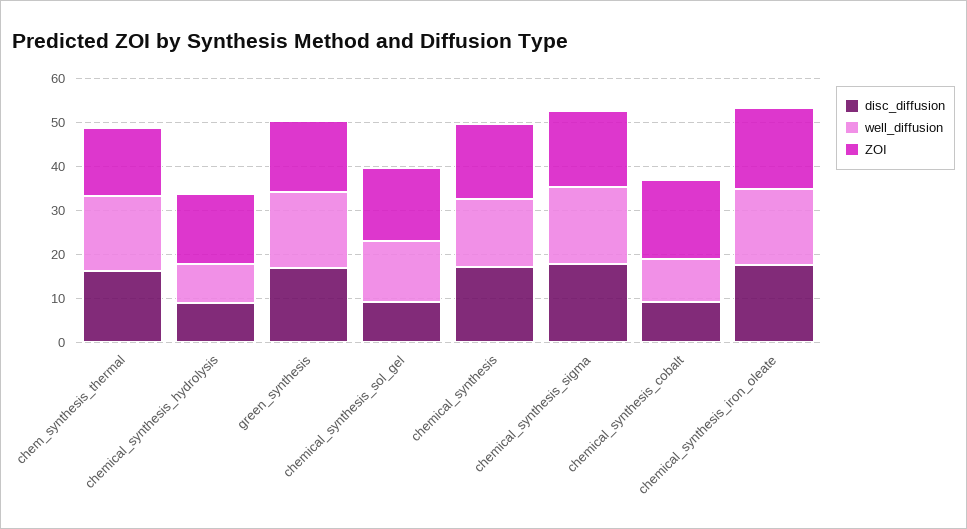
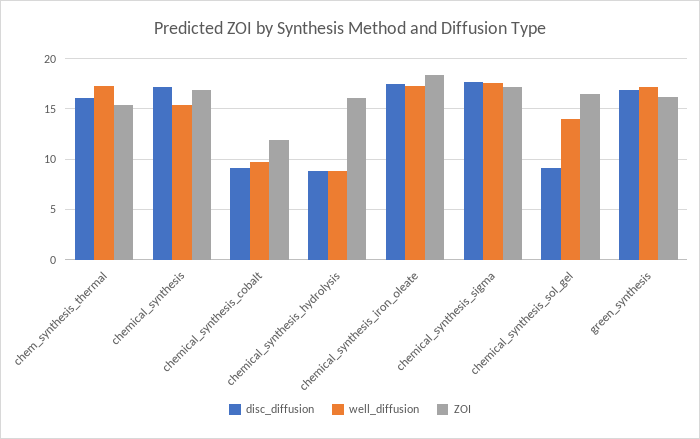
  {
    "disc_diffusion": {
      "chem_synthesis_thermal": 16,
      "chemical_synthesis_hydrolysis": 9,
      "green_synthesis": 17,
      "chemical_synthesis_sol_gel": 9,
      "chemical_synthesis": 17,
      "chemical_synthesis_sigma": 18,
      "chemical_synthesis_cobalt": 9,
      "chemical_synthesis_iron_oleate": 18
    },
    "well_diffusion": {
      "chem_synthesis_thermal": 17,
      "chemical_synthesis_hydrolysis": 9,
      "green_synthesis": 17,
      "chemical_synthesis_sol_gel": 14,
      "chemical_synthesis": 15,
      "chemical_synthesis_sigma": 18,
      "chemical_synthesis_cobalt": 10,
      "chemical_synthesis_iron_oleate": 17
    },
    "ZOI": {
      "chem_synthesis_thermal": 15,
      "chemical_synthesis_hydrolysis": 16,
      "green_synthesis": 16,
      "chemical_synthesis_sol_gel": 17,
      "chemical_synthesis": 17,
      "chemical_synthesis_sigma": 17,
-     "chemical_synthesis_cobalt": 18,
+     "chemical_synthesis_cobalt": 12,
      "chemical_synthesis_iron_oleate": 18
    }
  }

